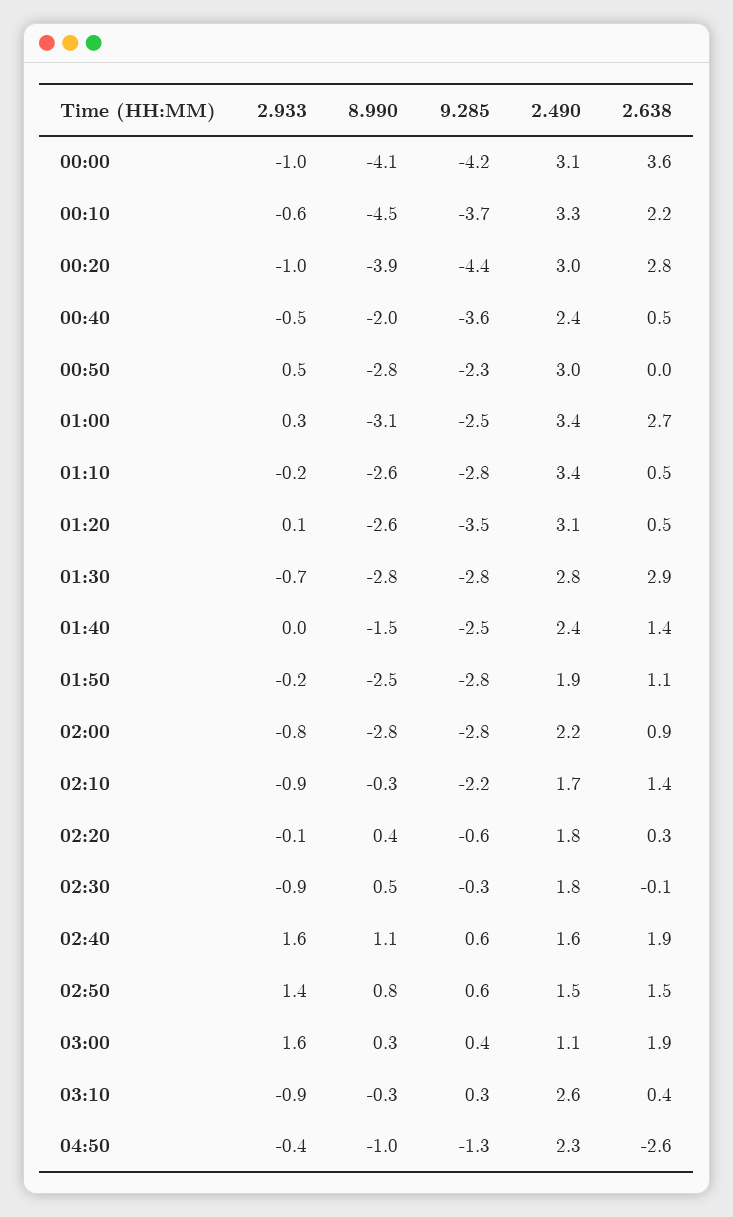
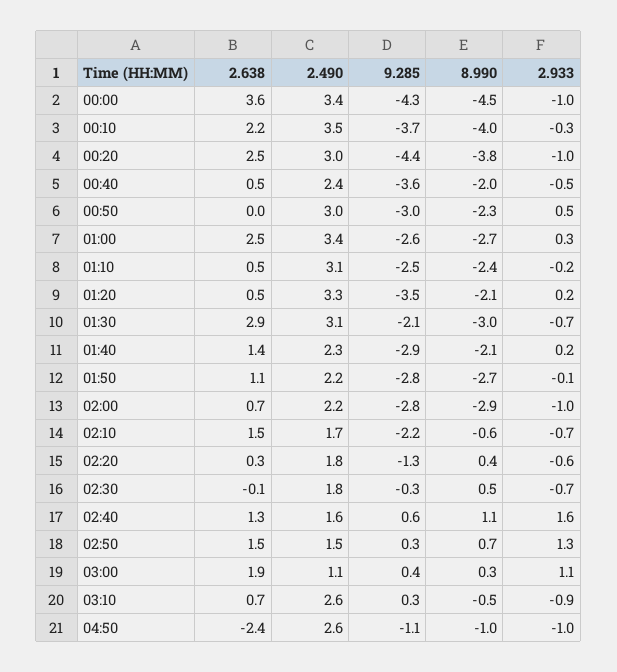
  {
    "2.933": {
      "00:00": -1,
-     "00:10": -0.6,
+     "00:10": -0.3,
      "00:20": -1,
      "00:40": -0.5,
      "00:50": 0.5,
      "01:00": 0.3,
      "01:10": -0.2,
-     "01:20": 0.1,
+     "01:20": 0.2,
      "01:30": -0.7,
-     "01:40": 0,
+     "01:40": 0.2,
-     "01:50": -0.2,
+     "01:50": -0.1,
-     "02:00": -0.8,
+     "02:00": -1,
-     "02:10": -0.9,
+     "02:10": -0.7,
-     "02:20": -0.1,
+     "02:20": -0.6,
-     "02:30": -0.9,
+     "02:30": -0.7,
      "02:40": 1.6,
-     "02:50": 1.4,
+     "02:50": 1.3,
-     "03:00": 1.6,
+     "03:00": 1.1,
      "03:10": -0.9,
-     "04:50": -0.4
+     "04:50": -1
    },
    "8.990": {
-     "00:00": -4.1,
+     "00:00": -4.5,
-     "00:10": -4.5,
+     "00:10": -4,
-     "00:20": -3.9,
+     "00:20": -3.8,
      "00:40": -2,
-     "00:50": -2.8,
+     "00:50": -2.3,
-     "01:00": -3.1,
+     "01:00": -2.7,
-     "01:10": -2.6,
+     "01:10": -2.4,
-     "01:20": -2.6,
+     "01:20": -2.1,
-     "01:30": -2.8,
+     "01:30": -3,
-     "01:40": -1.5,
+     "01:40": -2.1,
-     "01:50": -2.5,
+     "01:50": -2.7,
-     "02:00": -2.8,
+     "02:00": -2.9,
-     "02:10": -0.3,
+     "02:10": -0.6,
      "02:20": 0.4,
      "02:30": 0.5,
      "02:40": 1.1,
-     "02:50": 0.8,
+     "02:50": 0.7,
      "03:00": 0.3,
-     "03:10": -0.3,
+     "03:10": -0.5,
      "04:50": -1
    },
    "9.285": {
-     "00:00": -4.2,
+     "00:00": -4.3,
      "00:10": -3.7,
      "00:20": -4.4,
      "00:40": -3.6,
-     "00:50": -2.3,
+     "00:50": -3,
-     "01:00": -2.5,
+     "01:00": -2.6,
-     "01:10": -2.8,
+     "01:10": -2.5,
      "01:20": -3.5,
-     "01:30": -2.8,
+     "01:30": -2.1,
-     "01:40": -2.5,
+     "01:40": -2.9,
      "01:50": -2.8,
      "02:00": -2.8,
      "02:10": -2.2,
-     "02:20": -0.6,
+     "02:20": -1.3,
      "02:30": -0.3,
      "02:40": 0.6,
-     "02:50": 0.6,
+     "02:50": 0.3,
      "03:00": 0.4,
      "03:10": 0.3,
-     "04:50": -1.3
+     "04:50": -1.1
    },
    "2.490": {
-     "00:00": 3.1,
+     "00:00": 3.4,
-     "00:10": 3.3,
+     "00:10": 3.5,
      "00:20": 3,
      "00:40": 2.4,
      "00:50": 3,
      "01:00": 3.4,
-     "01:10": 3.4,
+     "01:10": 3.1,
-     "01:20": 3.1,
+     "01:20": 3.3,
-     "01:30": 2.8,
+     "01:30": 3.1,
-     "01:40": 2.4,
+     "01:40": 2.3,
-     "01:50": 1.9,
+     "01:50": 2.2,
      "02:00": 2.2,
      "02:10": 1.7,
      "02:20": 1.8,
      "02:30": 1.8,
      "02:40": 1.6,
      "02:50": 1.5,
      "03:00": 1.1,
      "03:10": 2.6,
-     "04:50": 2.3
+     "04:50": 2.6
    },
    "2.638": {
      "00:00": 3.6,
      "00:10": 2.2,
-     "00:20": 2.8,
+     "00:20": 2.5,
      "00:40": 0.5,
      "00:50": 0,
-     "01:00": 2.7,
+     "01:00": 2.5,
      "01:10": 0.5,
      "01:20": 0.5,
      "01:30": 2.9,
      "01:40": 1.4,
      "01:50": 1.1,
-     "02:00": 0.9,
+     "02:00": 0.7,
-     "02:10": 1.4,
+     "02:10": 1.5,
      "02:20": 0.3,
      "02:30": -0.1,
-     "02:40": 1.9,
+     "02:40": 1.3,
      "02:50": 1.5,
      "03:00": 1.9,
-     "03:10": 0.4,
+     "03:10": 0.7,
-     "04:50": -2.6
+     "04:50": -2.4
    }
  }

